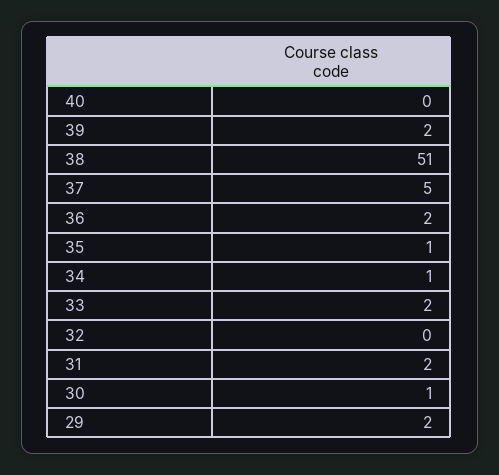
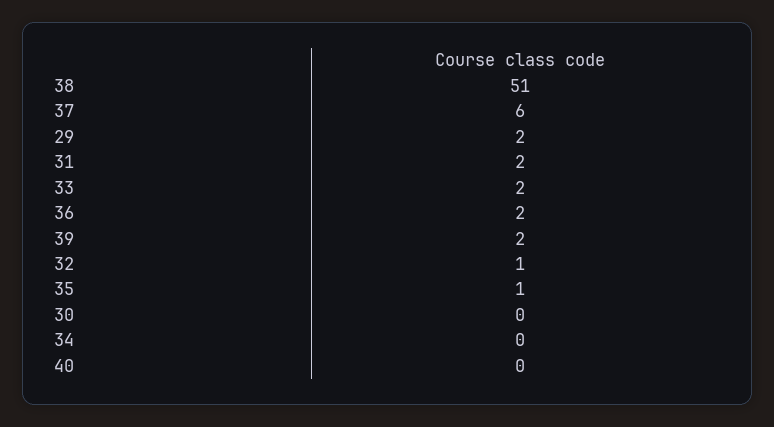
  {
    "40": 0,
    "39": 2,
    "38": 51,
-   "37": 5,
+   "37": 6,
    "36": 2,
    "35": 1,
-   "34": 1,
+   "34": 0,
    "33": 2,
-   "32": 0,
+   "32": 1,
    "31": 2,
-   "30": 1,
+   "30": 0,
    "29": 2
  }

